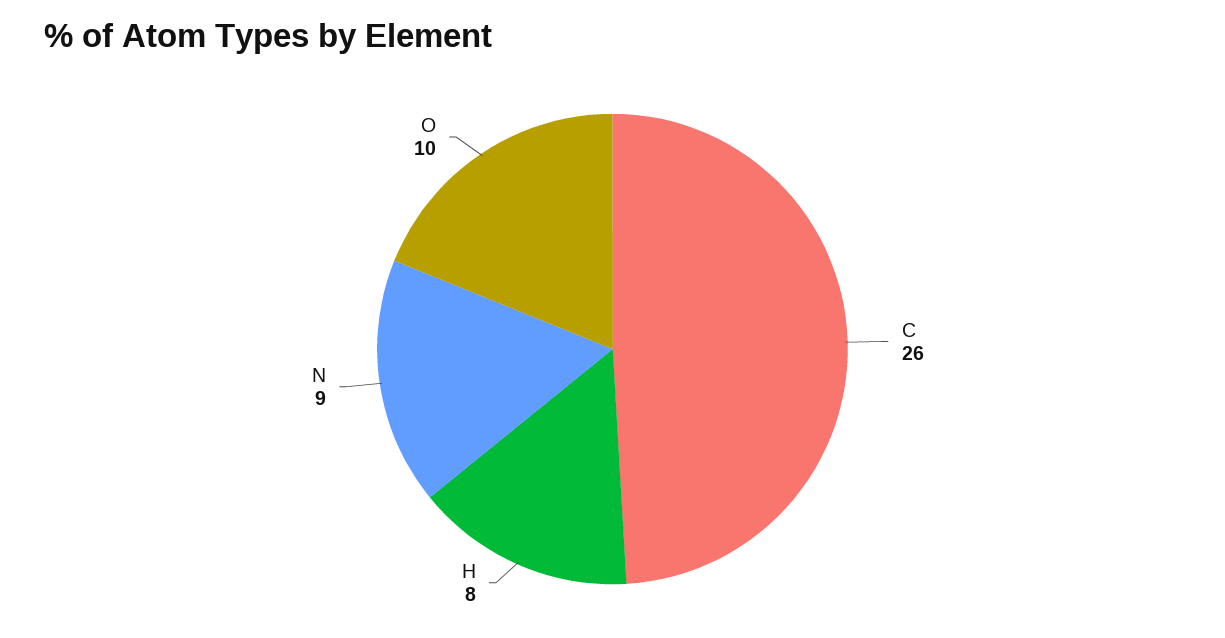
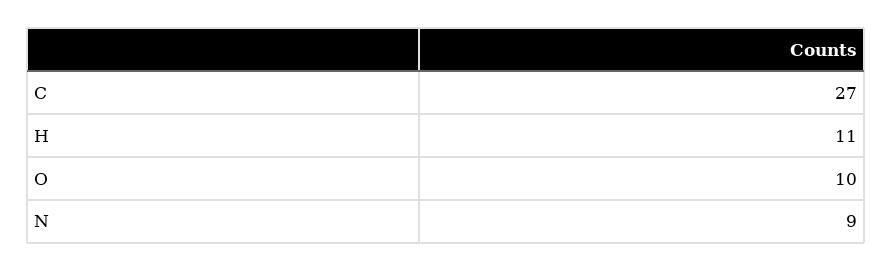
  {
-   "C": 26,
+   "C": 27,
-   "H": 8,
+   "H": 11,
    "N": 9,
    "O": 10
  }

